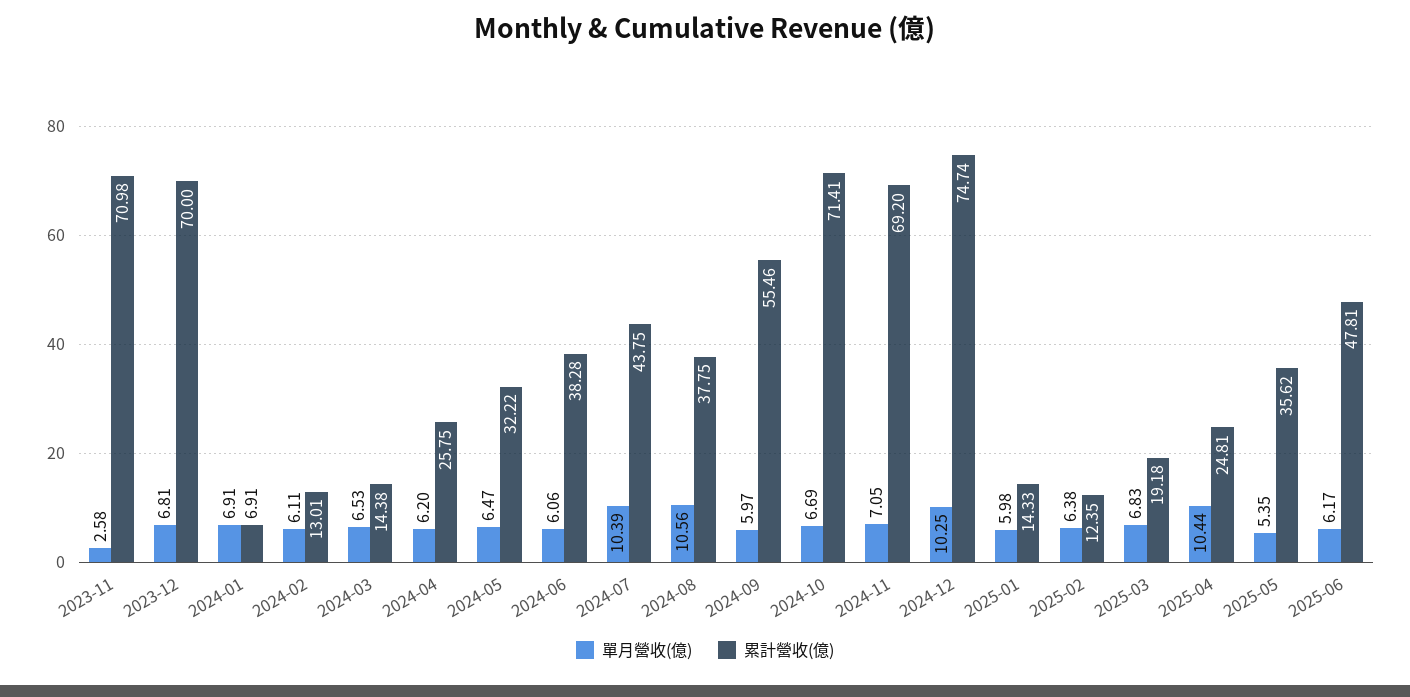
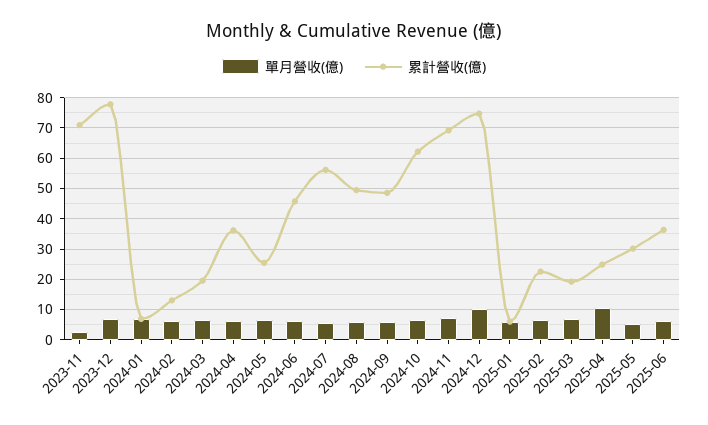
  {
    "單月營收(億)": {
      "2023-11": 2.58,
      "2023-12": 6.81,
      "2024-01": 6.91,
      "2024-02": 6.11,
      "2024-03": 6.53,
      "2024-04": 6.2,
      "2024-05": 6.47,
      "2024-06": 6.06,
-     "2024-07": 10.39,
+     "2024-07": 6,
-     "2024-08": 10.56,
+     "2024-08": 6,
      "2024-09": 5.97,
      "2024-10": 6.69,
      "2024-11": 7.05,
      "2024-12": 10.25,
      "2025-01": 5.98,
      "2025-02": 6.38,
      "2025-03": 6.83,
      "2025-04": 10.44,
      "2025-05": 5.35,
      "2025-06": 6.17
    },
    "累計營收(億)": {
      "2023-11": 70.98,
-     "2023-12": 70,
+     "2023-12": 78,
      "2024-01": 6.91,
      "2024-02": 13.01,
-     "2024-03": 14.38,
+     "2024-03": 20,
-     "2024-04": 25.75,
+     "2024-04": 36,
-     "2024-05": 32.22,
+     "2024-05": 26,
-     "2024-06": 38.28,
+     "2024-06": 46,
-     "2024-07": 43.75,
+     "2024-07": 56,
-     "2024-08": 37.75,
+     "2024-08": 50,
-     "2024-09": 55.46,
+     "2024-09": 48,
-     "2024-10": 71.41,
+     "2024-10": 62,
      "2024-11": 69.2,
      "2024-12": 74.74,
-     "2025-01": 14.33,
+     "2025-01": 6,
-     "2025-02": 12.35,
+     "2025-02": 22,
      "2025-03": 19.18,
      "2025-04": 24.81,
-     "2025-05": 35.62,
+     "2025-05": 30,
-     "2025-06": 47.81
+     "2025-06": 36
    }
  }

